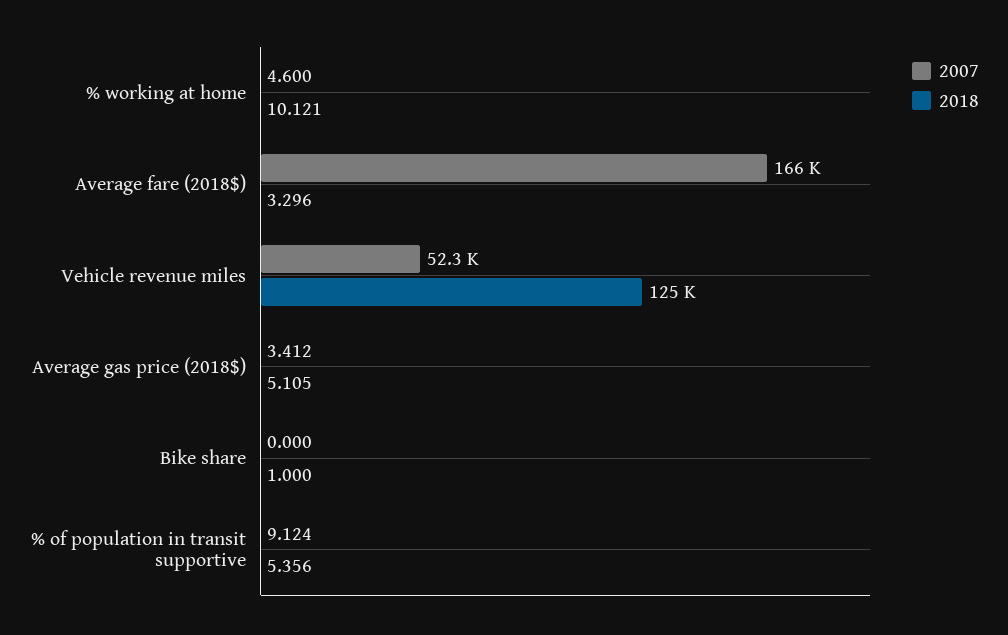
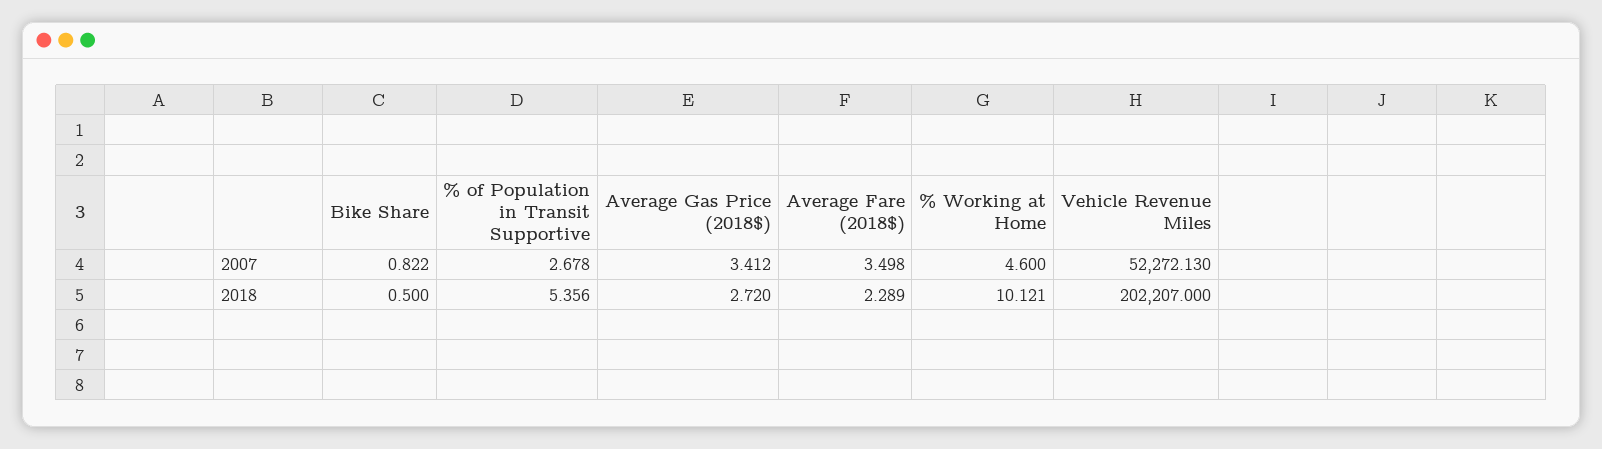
  {
    "2007": {
      "% working at home": 4.6,
-     "Average fare (2018$)": 166000,
+     "Average fare (2018$)": 3.498,
      "Vehicle revenue miles": 52272.13,
      "Average gas price (2018$)": 3.412,
-     "Bike share": 0,
+     "Bike share": 0.822,
-     "% of population in transit supportive": 9.124
+     "% of population in transit supportive": 2.678
    },
    "2018": {
      "% working at home": 10.121,
-     "Average fare (2018$)": 3.296,
+     "Average fare (2018$)": 2.289,
-     "Vehicle revenue miles": 125000,
+     "Vehicle revenue miles": 202207,
-     "Average gas price (2018$)": 5.105,
+     "Average gas price (2018$)": 2.72,
-     "Bike share": 1,
+     "Bike share": 0.5,
      "% of population in transit supportive": 5.356
    }
  }

